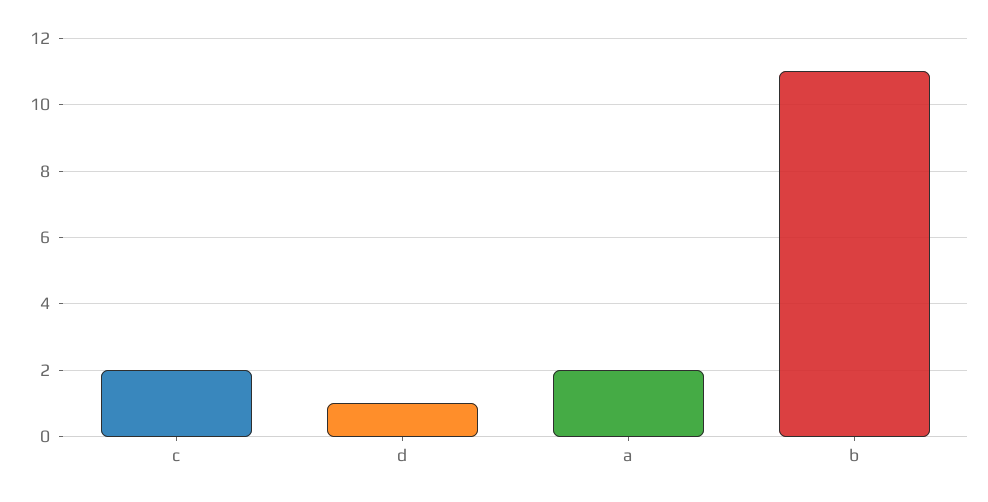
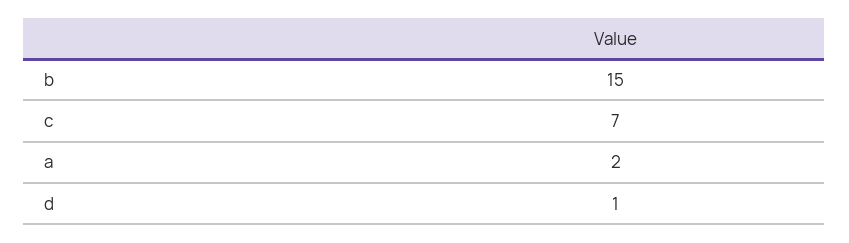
  {
-   "c": 2,
+   "c": 7,
    "d": 1,
    "a": 2,
-   "b": 11
+   "b": 15
  }

